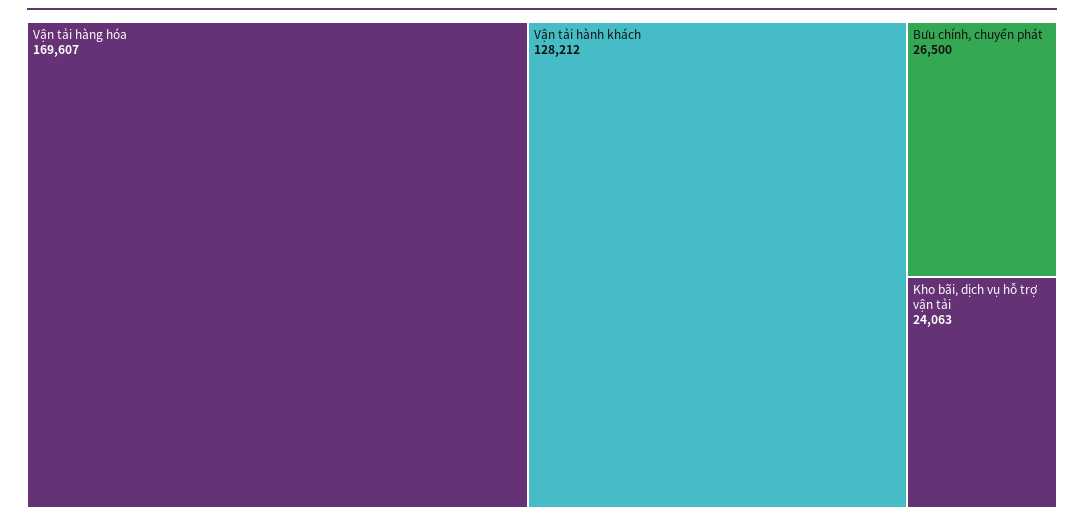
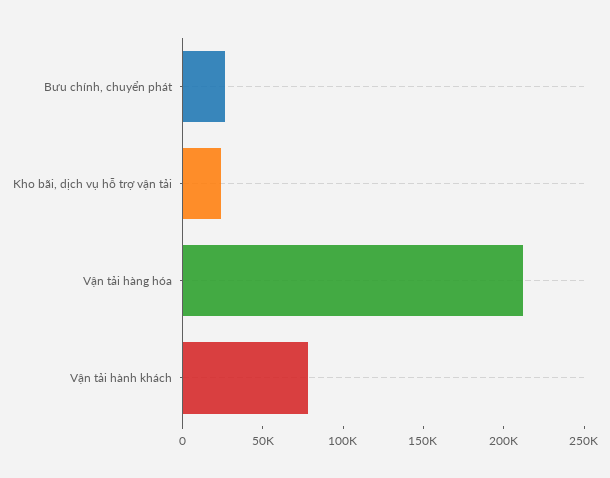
  {
-   "Vận tải hàng hóa": 169607,
+   "Vận tải hàng hóa": 210000,
-   "Vận tải hành khách": 128212,
+   "Vận tải hành khách": 80000,
    "Bưu chính, chuyển phát": 26500,
    "Kho bãi, dịch vụ hỗ trợ vận tải": 24063
  }

